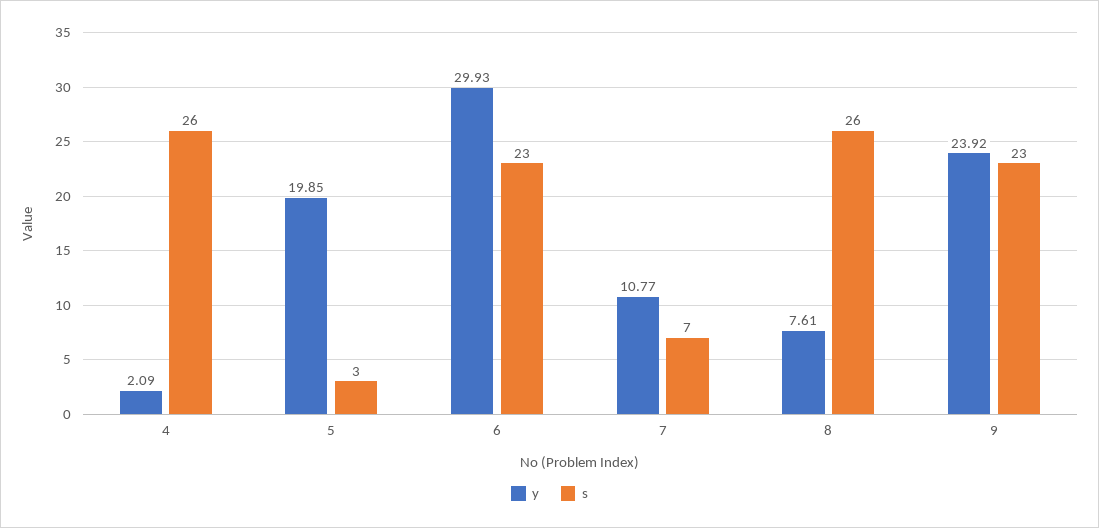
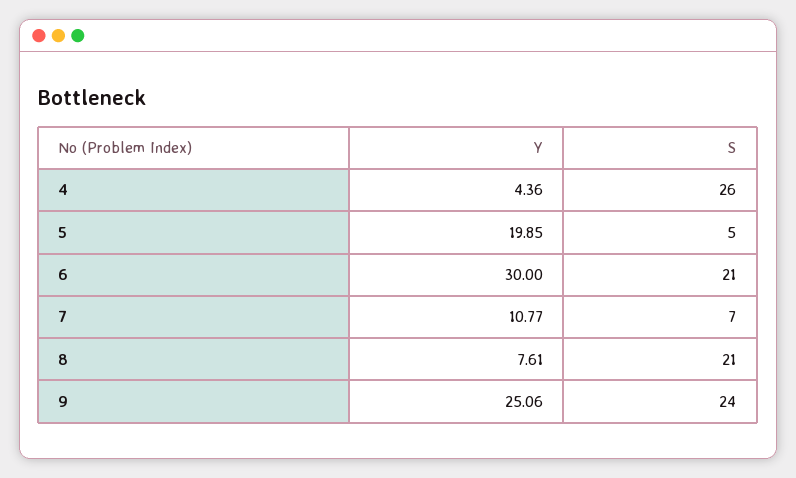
  {
    "y": {
-     "4": 2.09,
+     "4": 4.36,
      "5": 19.85,
-     "6": 29.93,
+     "6": 30,
      "7": 10.77,
      "8": 7.61,
-     "9": 23.92
+     "9": 25.06
    },
    "s": {
      "4": 26,
-     "5": 3,
+     "5": 5,
-     "6": 23,
+     "6": 21,
      "7": 7,
-     "8": 26,
+     "8": 21,
-     "9": 23
+     "9": 24
    }
  }

